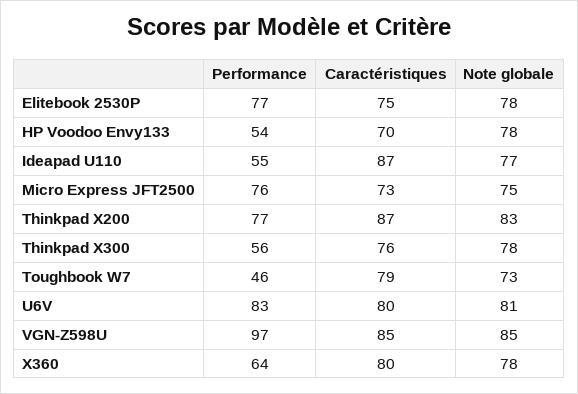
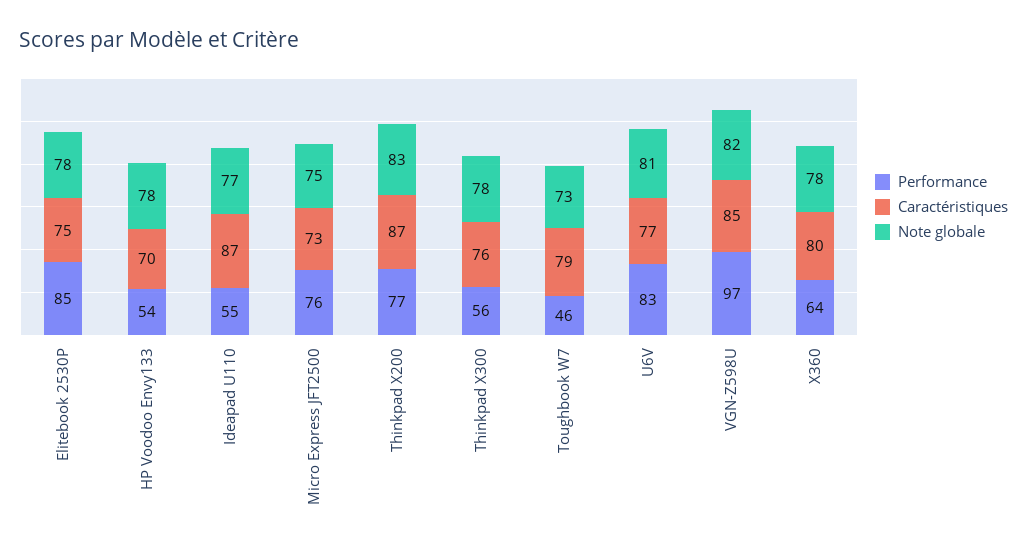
  {
    "Performance": {
-     "Elitebook 2530P": 77,
+     "Elitebook 2530P": 85,
      "HP Voodoo Envy133": 54,
      "Ideapad U110": 55,
      "Micro Express JFT2500": 76,
      "Thinkpad X200": 77,
      "Thinkpad X300": 56,
      "Toughbook W7": 46,
      "U6V": 83,
      "VGN-Z598U": 97,
      "X360": 64
    },
    "Caractéristiques": {
      "Elitebook 2530P": 75,
      "HP Voodoo Envy133": 70,
      "Ideapad U110": 87,
      "Micro Express JFT2500": 73,
      "Thinkpad X200": 87,
      "Thinkpad X300": 76,
      "Toughbook W7": 79,
-     "U6V": 80,
+     "U6V": 77,
      "VGN-Z598U": 85,
      "X360": 80
    },
    "Note globale": {
      "Elitebook 2530P": 78,
      "HP Voodoo Envy133": 78,
      "Ideapad U110": 77,
      "Micro Express JFT2500": 75,
      "Thinkpad X200": 83,
      "Thinkpad X300": 78,
      "Toughbook W7": 73,
      "U6V": 81,
-     "VGN-Z598U": 85,
+     "VGN-Z598U": 82,
      "X360": 78
    }
  }

